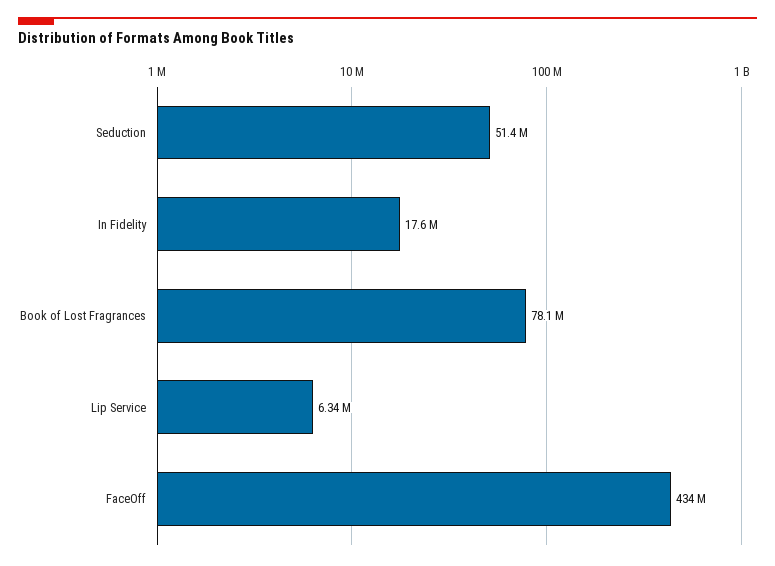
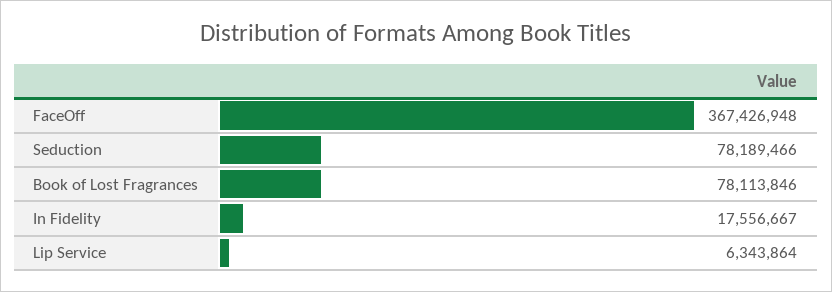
  {
-   "Seduction": 51400000,
+   "Seduction": 78189466,
    "In Fidelity": 17556667,
    "Book of Lost Fragrances": 78113846,
    "Lip Service": 6343864,
-   "FaceOff": 434000000
+   "FaceOff": 367426948
  }

